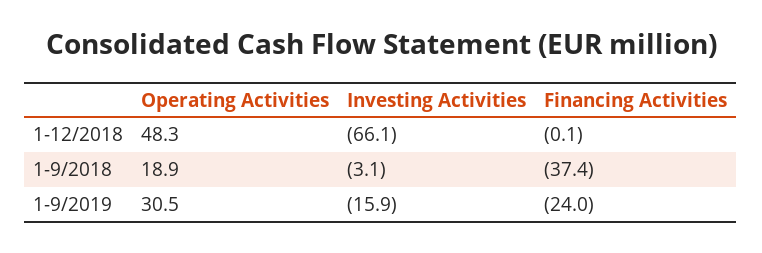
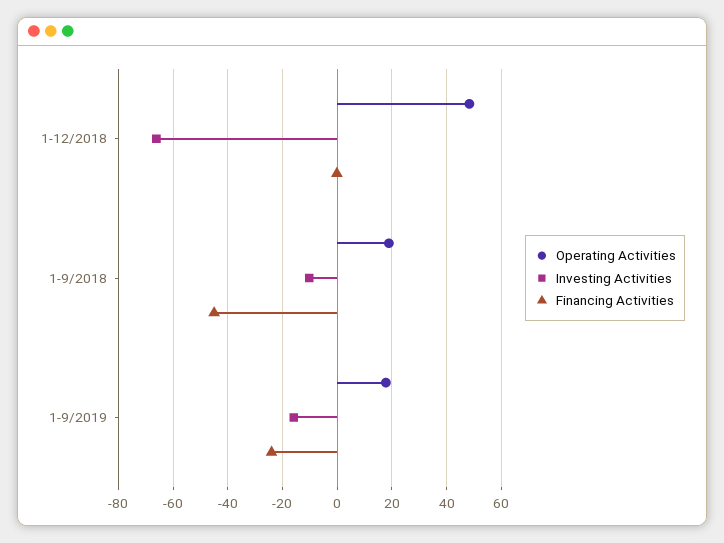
  {
    "Operating Activities": {
      "1-12/2018": 48.3,
      "1-9/2018": 18.9,
-     "1-9/2019": 30.5
+     "1-9/2019": 17.5
    },
    "Investing Activities": {
      "1-12/2018": -66.1,
-     "1-9/2018": -3.1,
+     "1-9/2018": -10,
      "1-9/2019": -15.9
    },
    "Financing Activities": {
      "1-12/2018": -0.1,
-     "1-9/2018": -37.4,
+     "1-9/2018": -45,
      "1-9/2019": -24
    }
  }

